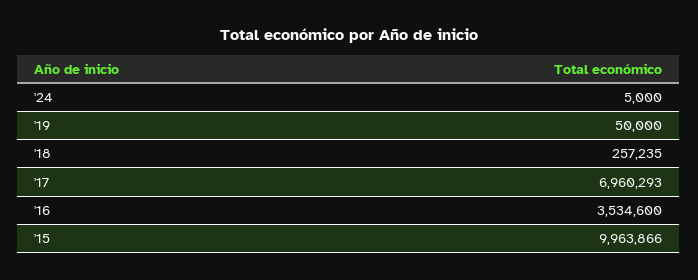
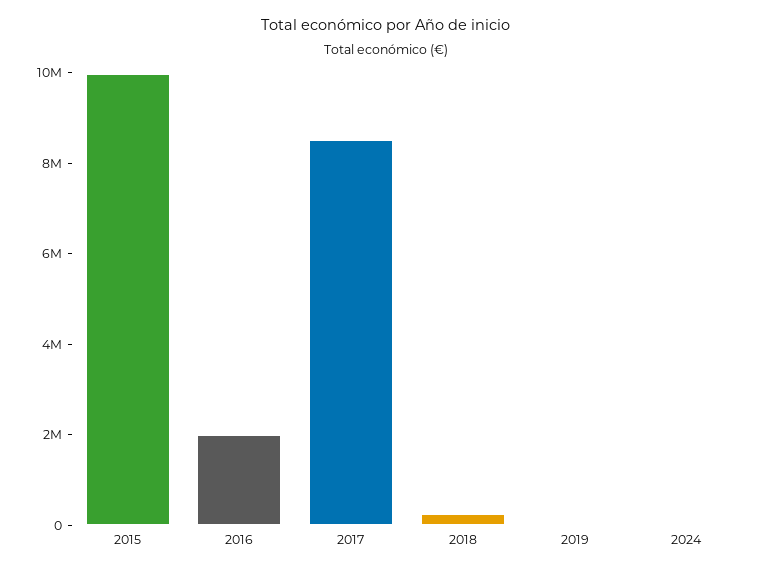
  {
    "'24": 5000,
    "'19": 50000,
    "'18": 257235,
-   "'17": 6960293,
+   "'17": 8500000,
-   "'16": 3534600,
+   "'16": 2000000,
    "'15": 9963866
  }

